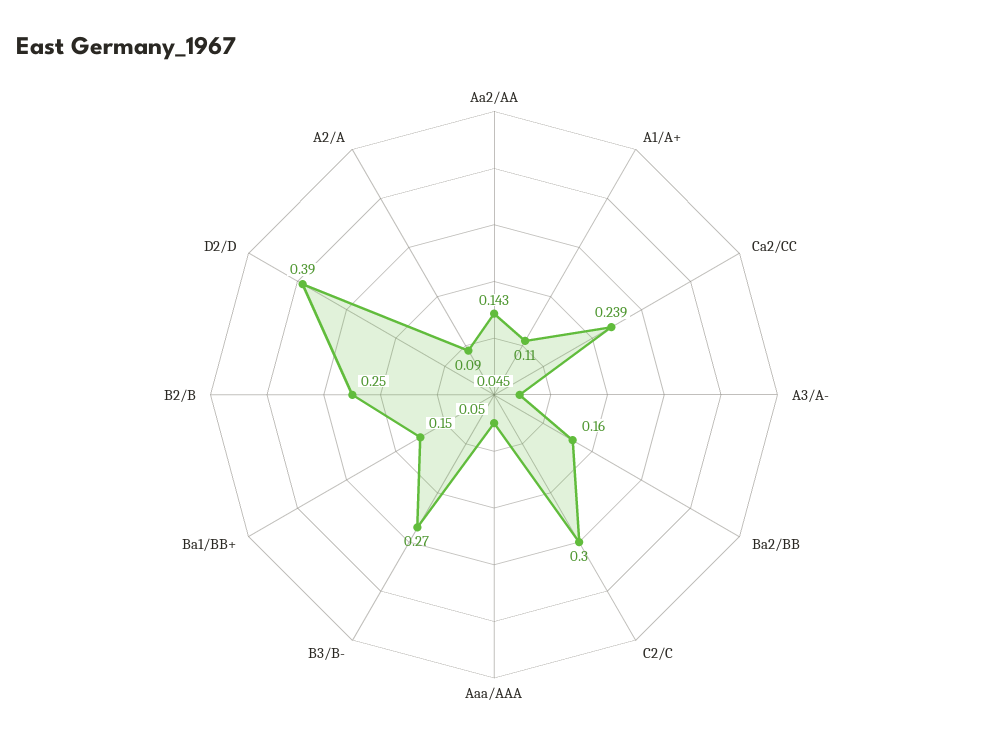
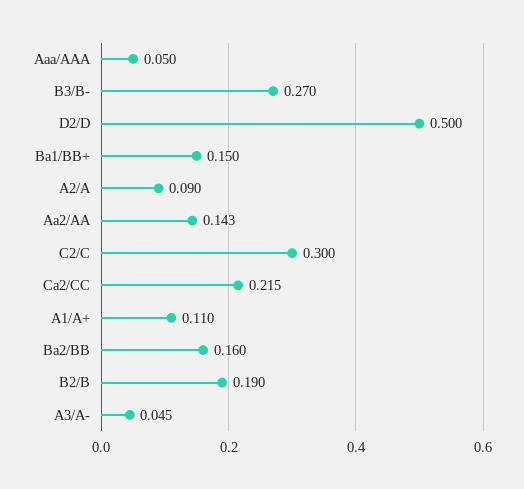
  {
    "Aa2/AA": 0.143,
    "A1/A+": 0.11,
-   "Ca2/CC": 0.239,
+   "Ca2/CC": 0.215,
    "A3/A-": 0.045,
    "Ba2/BB": 0.16,
    "C2/C": 0.3,
    "Aaa/AAA": 0.05,
    "B3/B-": 0.27,
    "Ba1/BB+": 0.15,
-   "B2/B": 0.25,
+   "B2/B": 0.19,
-   "D2/D": 0.39,
+   "D2/D": 0.5,
    "A2/A": 0.09
  }

